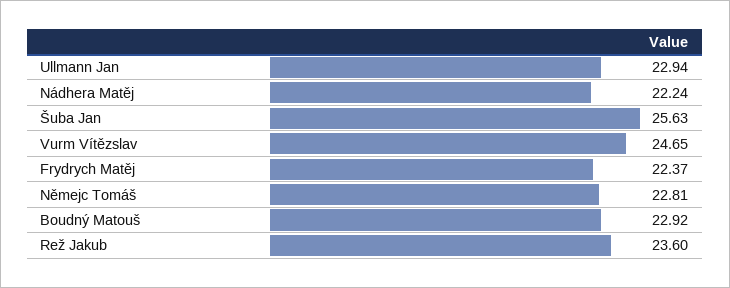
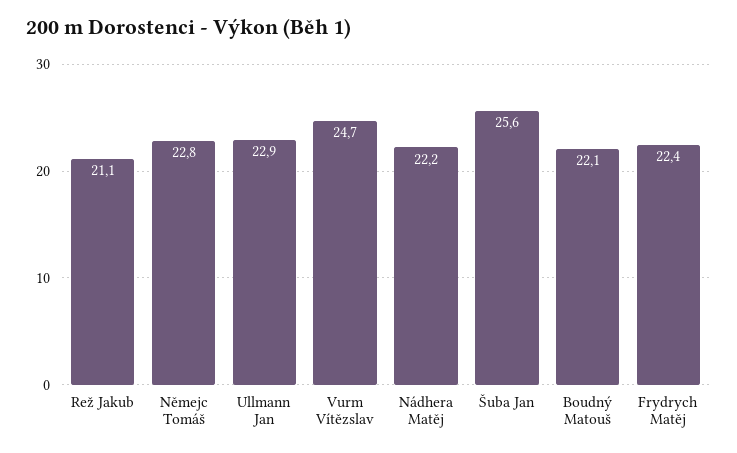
  {
    "Ullmann Jan": 22.94,
    "Nádhera Matěj": 22.24,
    "Šuba Jan": 25.63,
    "Vurm Vítězslav": 24.65,
    "Frydrych Matěj": 22.37,
    "Němejc Tomáš": 22.81,
-   "Boudný Matouš": 22.92,
+   "Boudný Matouš": 22.1,
-   "Rež Jakub": 23.6
+   "Rež Jakub": 21.1
  }

